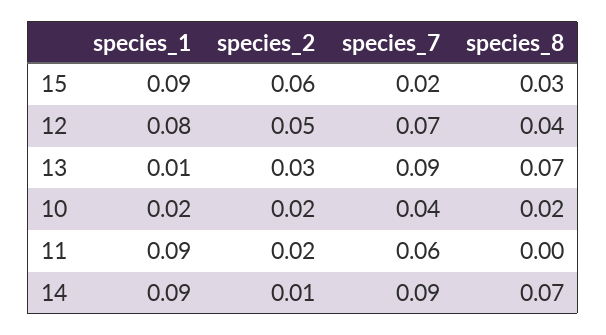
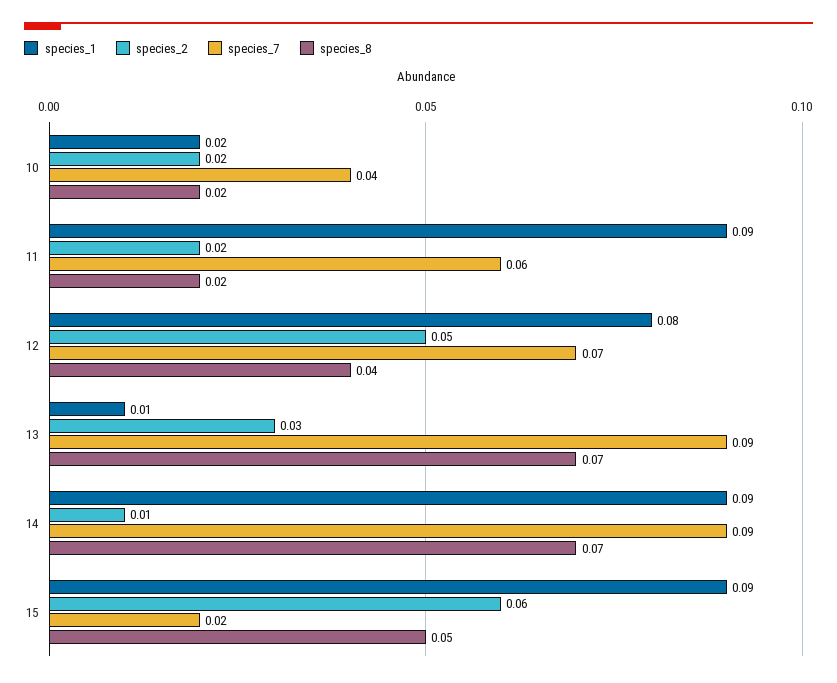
  {
    "species_1": {
      "15": 0.09,
      "12": 0.08,
      "13": 0.01,
      "10": 0.02,
      "11": 0.09,
      "14": 0.09
    },
    "species_2": {
      "15": 0.06,
      "12": 0.05,
      "13": 0.03,
      "10": 0.02,
      "11": 0.02,
      "14": 0.01
    },
    "species_7": {
      "15": 0.02,
      "12": 0.07,
      "13": 0.09,
      "10": 0.04,
      "11": 0.06,
      "14": 0.09
    },
    "species_8": {
-     "15": 0.03,
+     "15": 0.05,
      "12": 0.04,
      "13": 0.07,
      "10": 0.02,
-     "11": 0,
+     "11": 0.02,
      "14": 0.07
    }
  }

